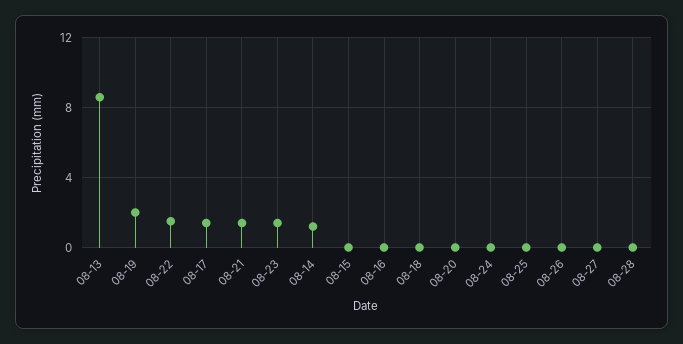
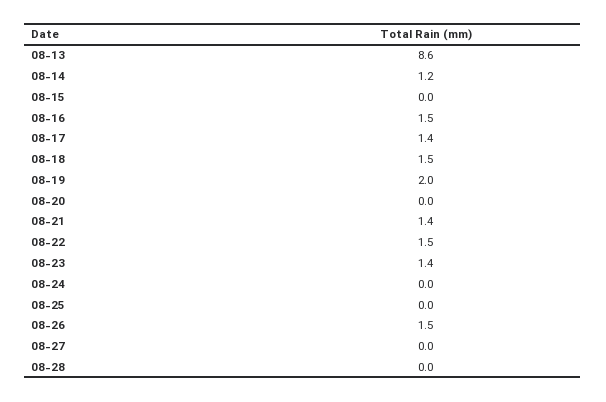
  {
    "08-13": 8.6,
    "08-19": 2,
    "08-22": 1.5,
    "08-17": 1.4,
    "08-21": 1.4,
    "08-23": 1.4,
    "08-14": 1.2,
    "08-15": 0,
-   "08-16": 0,
+   "08-16": 1.5,
-   "08-18": 0,
+   "08-18": 1.5,
    "08-20": 0,
    "08-24": 0,
    "08-25": 0,
-   "08-26": 0,
+   "08-26": 1.5,
    "08-27": 0,
    "08-28": 0
  }

